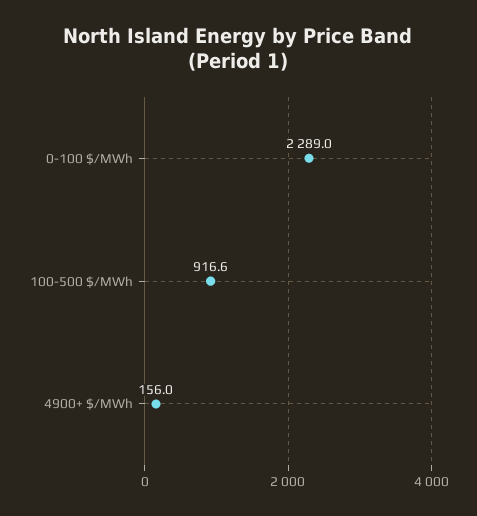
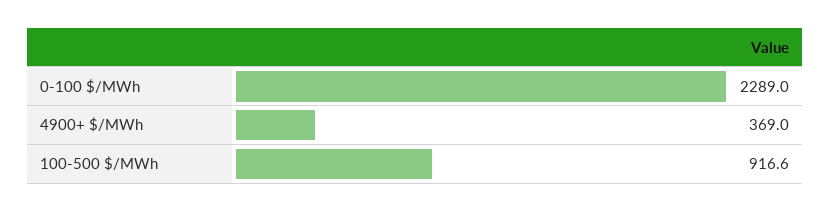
  {
    "0-100 $/MWh": 2289,
    "100-500 $/MWh": 916.6,
-   "4900+ $/MWh": 156
+   "4900+ $/MWh": 369
  }

